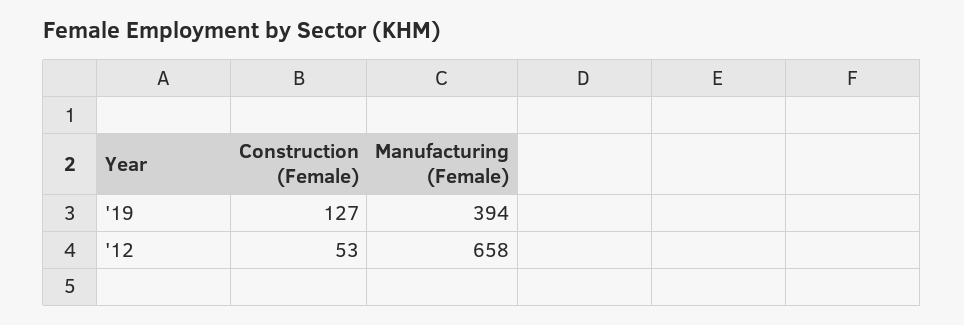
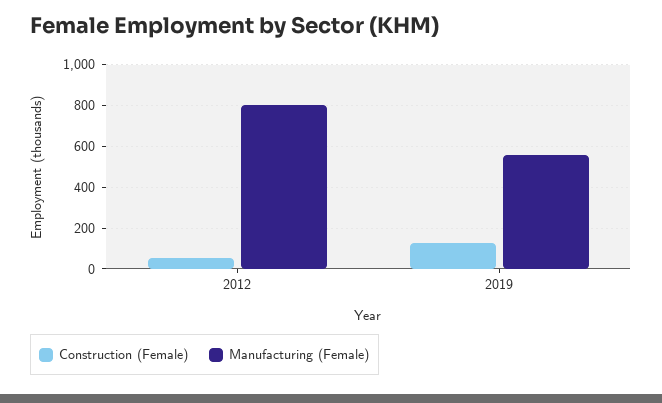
  {
    "Construction (Female)": {
      "'19": 127,
      "'12": 53
    },
    "Manufacturing (Female)": {
-     "'19": 394,
+     "'19": 550,
-     "'12": 658
+     "'12": 800
    }
  }

